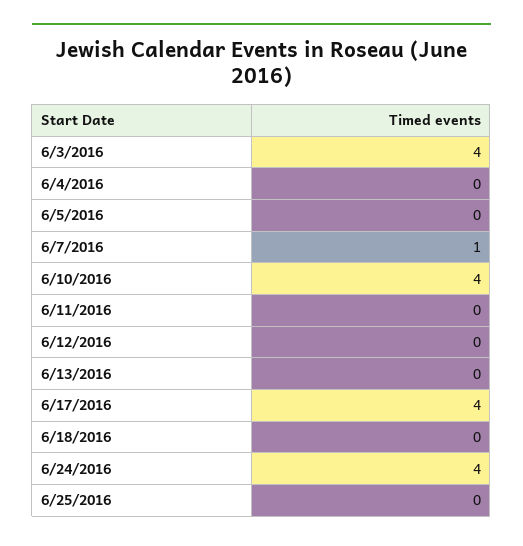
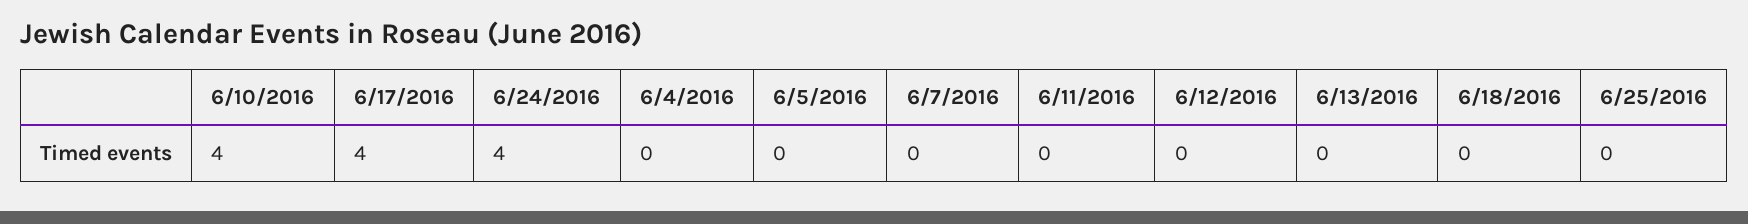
  {
-   "6/3/2016": 4,
    "6/4/2016": 0,
    "6/5/2016": 0,
-   "6/7/2016": 1,
+   "6/7/2016": 0,
    "6/10/2016": 4,
    "6/11/2016": 0,
    "6/12/2016": 0,
    "6/13/2016": 0,
    "6/17/2016": 4,
    "6/18/2016": 0,
    "6/24/2016": 4,
    "6/25/2016": 0
  }

